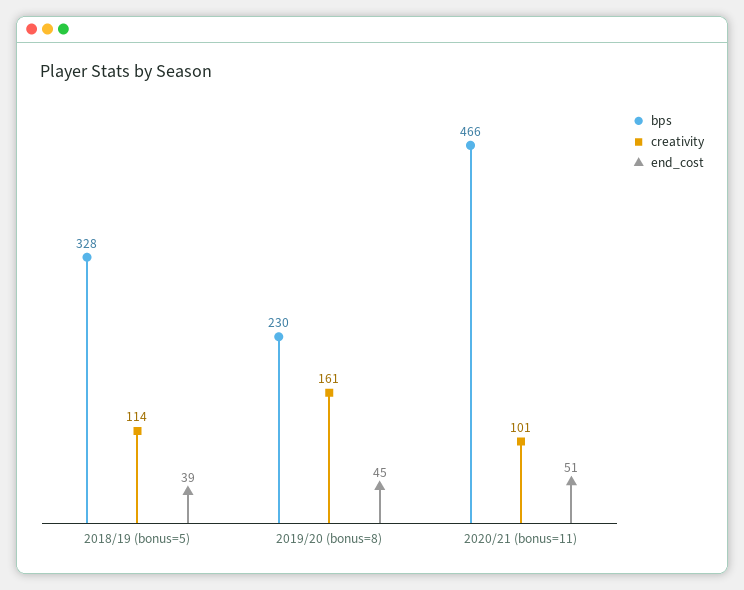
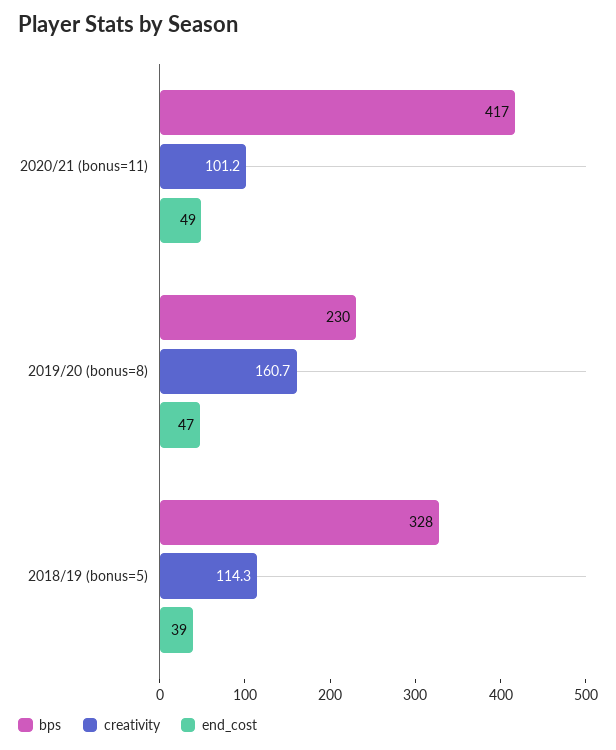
  {
    "bps": {
      "2018/19 (bonus=5)": 328,
      "2019/20 (bonus=8)": 230,
-     "2020/21 (bonus=11)": 466
+     "2020/21 (bonus=11)": 417
    },
    "creativity": {
      "2018/19 (bonus=5)": 114.3,
      "2019/20 (bonus=8)": 160.7,
      "2020/21 (bonus=11)": 101.2
    },
    "end_cost": {
      "2018/19 (bonus=5)": 39,
-     "2019/20 (bonus=8)": 45,
+     "2019/20 (bonus=8)": 47,
-     "2020/21 (bonus=11)": 51
+     "2020/21 (bonus=11)": 49
    }
  }

